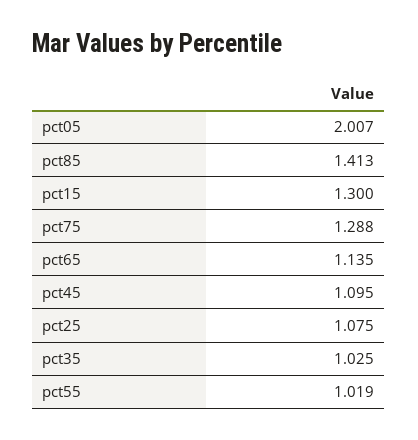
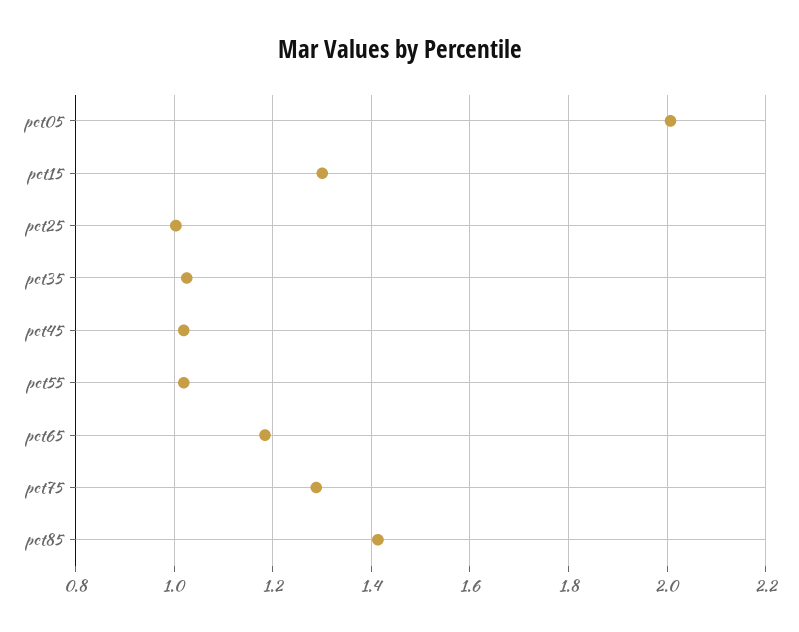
  {
    "pct05": 2.007,
    "pct85": 1.413,
    "pct15": 1.3,
    "pct75": 1.288,
-   "pct65": 1.135,
+   "pct65": 1.18,
-   "pct45": 1.095,
+   "pct45": 1.02,
-   "pct25": 1.075,
+   "pct25": 1,
    "pct35": 1.025,
    "pct55": 1.019
  }

